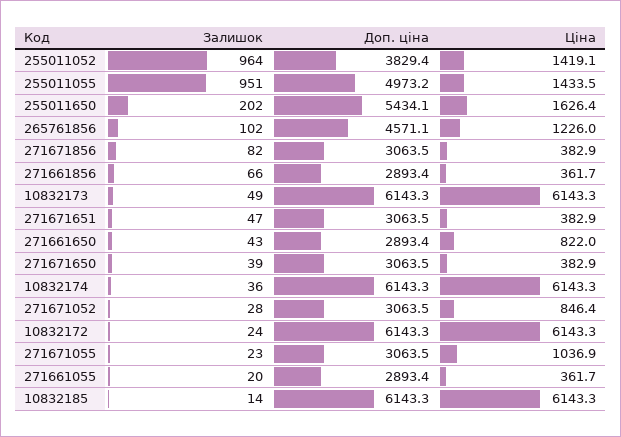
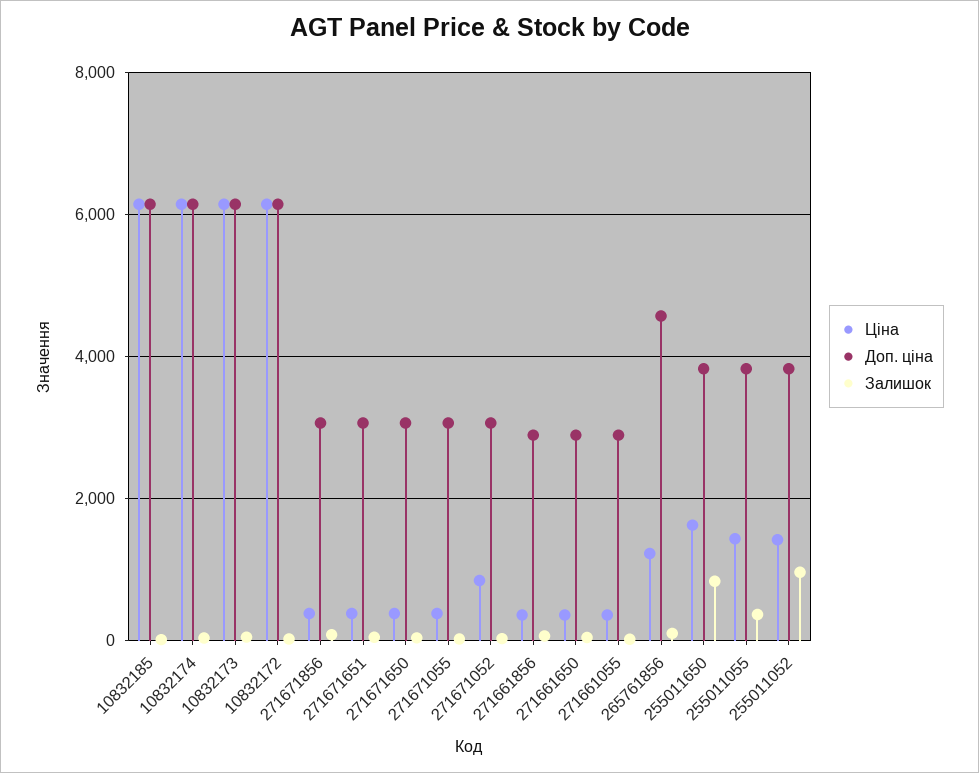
  {
    "Залишок": {
      "255011052": 964,
-     "255011055": 951,
+     "255011055": 400,
-     "255011650": 202,
+     "255011650": 800,
      "265761856": 102,
      "271671856": 82,
      "271661856": 66,
      "10832173": 49,
      "271671651": 47,
      "271661650": 43,
      "271671650": 39,
      "10832174": 36,
      "271671052": 28,
      "10832172": 24,
      "271671055": 23,
      "271661055": 20,
      "10832185": 14
    },
    "Доп. ціна": {
      "255011052": 3829.4,
-     "255011055": 4973.2,
+     "255011055": 3800,
-     "255011650": 5434.1,
+     "255011650": 3800,
      "265761856": 4571.1,
      "271671856": 3063.5,
      "271661856": 2893.4,
      "10832173": 6143.3,
      "271671651": 3063.5,
      "271661650": 2893.4,
      "271671650": 3063.5,
      "10832174": 6143.3,
      "271671052": 3063.5,
      "10832172": 6143.3,
      "271671055": 3063.5,
      "271661055": 2893.4,
      "10832185": 6143.3
    },
    "Ціна": {
      "255011052": 1419.1,
      "255011055": 1433.5,
      "255011650": 1626.4,
      "265761856": 1226,
      "271671856": 382.9,
      "271661856": 361.7,
      "10832173": 6143.3,
      "271671651": 382.9,
-     "271661650": 822,
+     "271661650": 400,
      "271671650": 382.9,
      "10832174": 6143.3,
      "271671052": 846.4,
      "10832172": 6143.3,
-     "271671055": 1036.9,
+     "271671055": 400,
      "271661055": 361.7,
      "10832185": 6143.3
    }
  }

